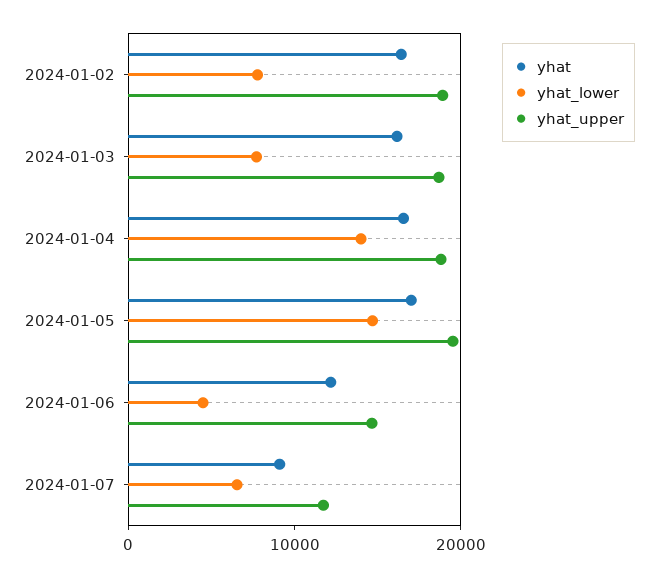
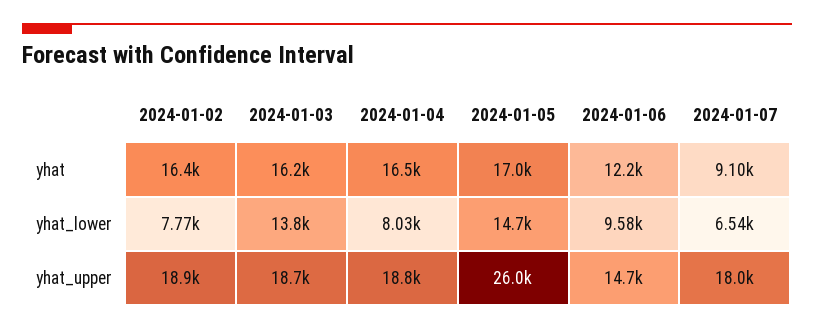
  {
    "yhat": {
      "2024-01-02": 16400,
      "2024-01-03": 16200,
      "2024-01-04": 16500,
      "2024-01-05": 17000,
      "2024-01-06": 12200,
      "2024-01-07": 9100
    },
    "yhat_lower": {
      "2024-01-02": 7770,
-     "2024-01-03": 8000,
+     "2024-01-03": 13800,
-     "2024-01-04": 14000,
+     "2024-01-04": 8030,
      "2024-01-05": 14700,
-     "2024-01-06": 4000,
+     "2024-01-06": 9580,
      "2024-01-07": 6540
    },
    "yhat_upper": {
      "2024-01-02": 18900,
      "2024-01-03": 18700,
      "2024-01-04": 18800,
-     "2024-01-05": 20000,
+     "2024-01-05": 26000,
      "2024-01-06": 14700,
-     "2024-01-07": 12000
+     "2024-01-07": 18000
    }
  }

